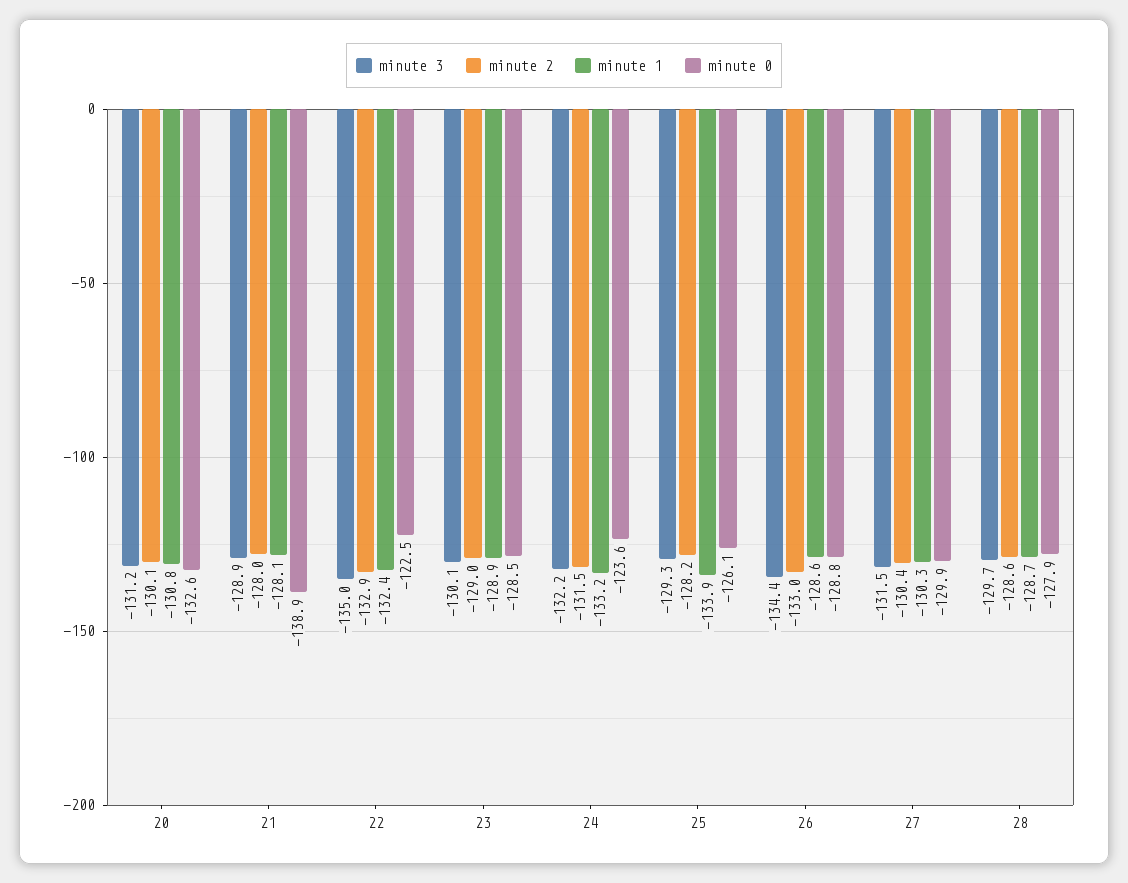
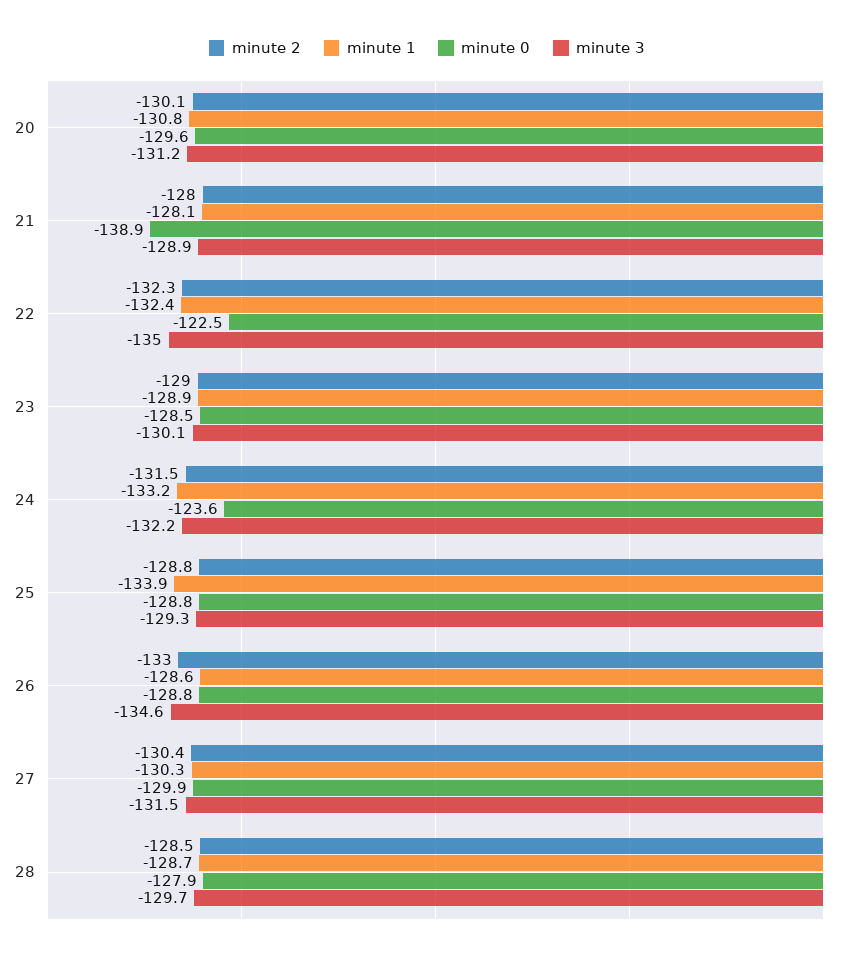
  {
    "minute 3": {
      "20": -131.2,
      "21": -128.9,
      "22": -135,
      "23": -130.1,
      "24": -132.2,
      "25": -129.3,
-     "26": -134.4,
+     "26": -134.6,
      "27": -131.5,
      "28": -129.7
    },
    "minute 2": {
      "20": -130.1,
      "21": -128,
-     "22": -132.9,
+     "22": -132.3,
      "23": -129,
      "24": -131.5,
-     "25": -128.2,
+     "25": -128.8,
      "26": -133,
      "27": -130.4,
-     "28": -128.6
+     "28": -128.5
    },
    "minute 1": {
      "20": -130.8,
      "21": -128.1,
      "22": -132.4,
      "23": -128.9,
      "24": -133.2,
      "25": -133.9,
      "26": -128.6,
      "27": -130.3,
      "28": -128.7
    },
    "minute 0": {
-     "20": -132.6,
+     "20": -129.6,
      "21": -138.9,
      "22": -122.5,
      "23": -128.5,
      "24": -123.6,
-     "25": -126.1,
+     "25": -128.8,
      "26": -128.8,
      "27": -129.9,
      "28": -127.9
    }
  }

